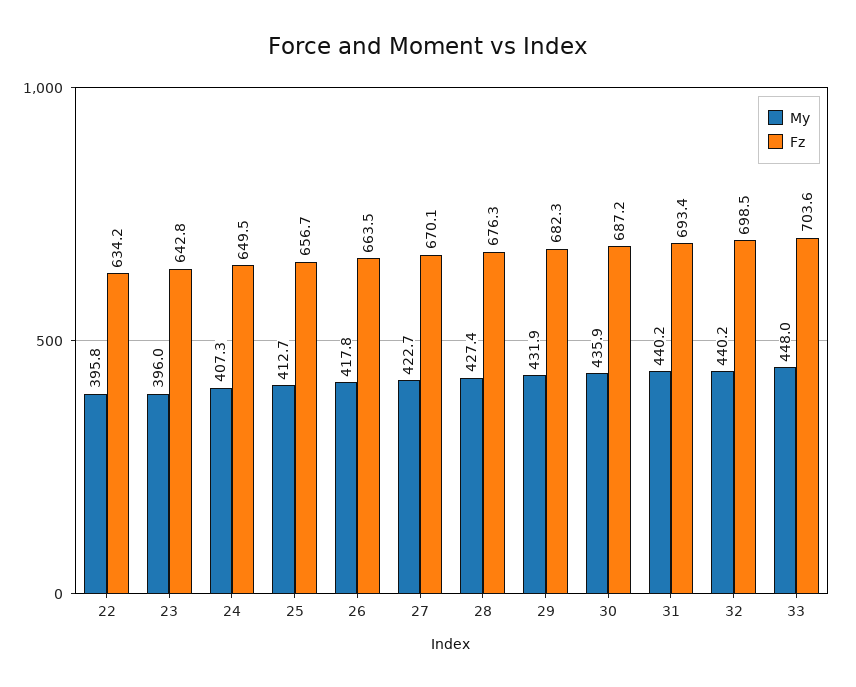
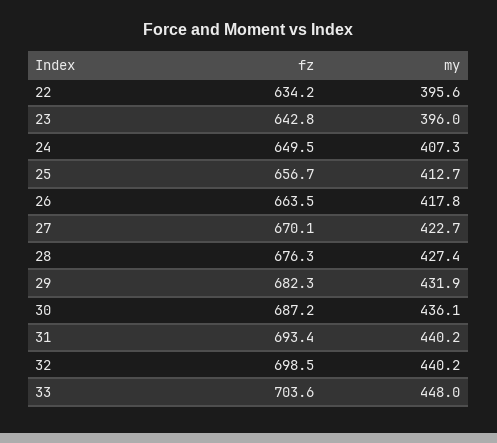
  {
    "My": {
-     "22": 395.8,
+     "22": 395.6,
      "23": 396,
      "24": 407.3,
      "25": 412.7,
      "26": 417.8,
      "27": 422.7,
      "28": 427.4,
      "29": 431.9,
-     "30": 435.9,
+     "30": 436.1,
      "31": 440.2,
      "32": 440.2,
      "33": 448
    },
    "Fz": {
      "22": 634.2,
      "23": 642.8,
      "24": 649.5,
      "25": 656.7,
      "26": 663.5,
      "27": 670.1,
      "28": 676.3,
      "29": 682.3,
      "30": 687.2,
      "31": 693.4,
      "32": 698.5,
      "33": 703.6
    }
  }

